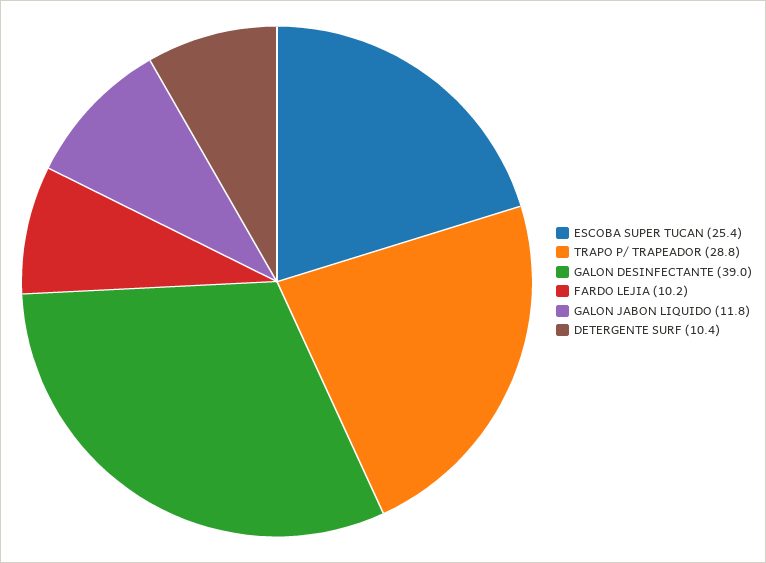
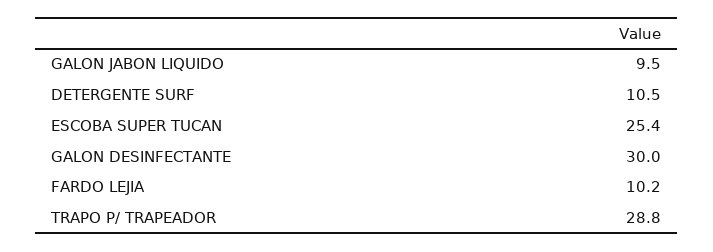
  {
    "ESCOBA SUPER TUCAN": 25.4,
    "TRAPO P/ TRAPEADOR": 28.8,
-   "GALON DESINFECTANTE": 39,
+   "GALON DESINFECTANTE": 30,
    "FARDO LEJIA": 10.2,
-   "GALON JABON LIQUIDO": 11.8,
+   "GALON JABON LIQUIDO": 9.5,
-   "DETERGENTE SURF": 10.4
+   "DETERGENTE SURF": 10.5
  }

